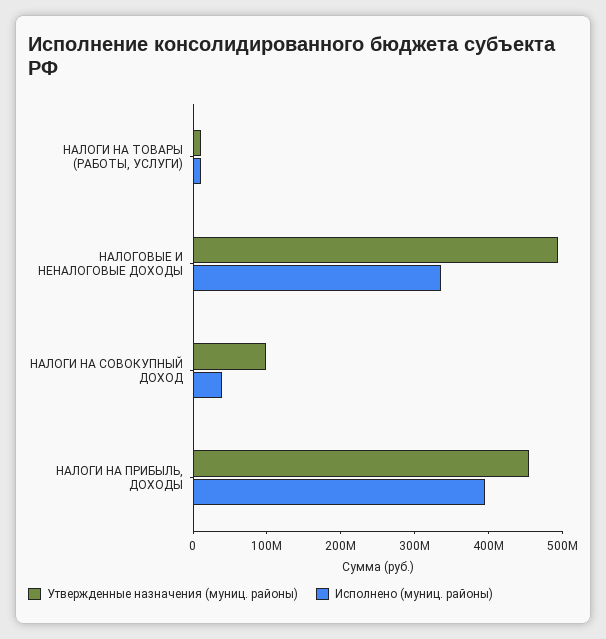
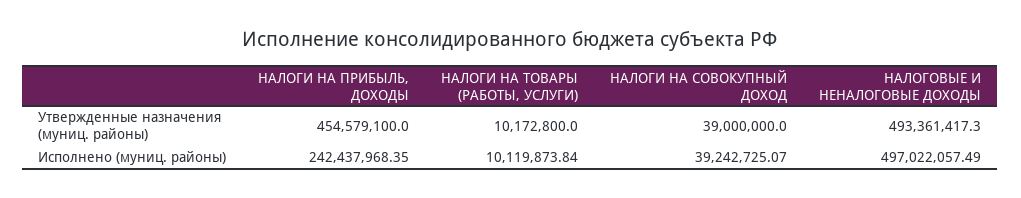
  {
    "Утвержденные назначения (муниц. районы)": {
      "НАЛОГИ НА ТОВАРЫ (РАБОТЫ, УСЛУГИ)": 10172800,
      "НАЛОГОВЫЕ И НЕНАЛОГОВЫЕ ДОХОДЫ": 493361417.3,
-     "НАЛОГИ НА СОВОКУПНЫЙ ДОХОД": 100000000,
+     "НАЛОГИ НА СОВОКУПНЫЙ ДОХОД": 39000000,
      "НАЛОГИ НА ПРИБЫЛЬ, ДОХОДЫ": 454579100
    },
    "Исполнено (муниц. районы)": {
      "НАЛОГИ НА ТОВАРЫ (РАБОТЫ, УСЛУГИ)": 10119873.84,
-     "НАЛОГОВЫЕ И НЕНАЛОГОВЫЕ ДОХОДЫ": 340000000,
+     "НАЛОГОВЫЕ И НЕНАЛОГОВЫЕ ДОХОДЫ": 497022057.49,
      "НАЛОГИ НА СОВОКУПНЫЙ ДОХОД": 39242725.07,
-     "НАЛОГИ НА ПРИБЫЛЬ, ДОХОДЫ": 400000000
+     "НАЛОГИ НА ПРИБЫЛЬ, ДОХОДЫ": 242437968.35
    }
  }

